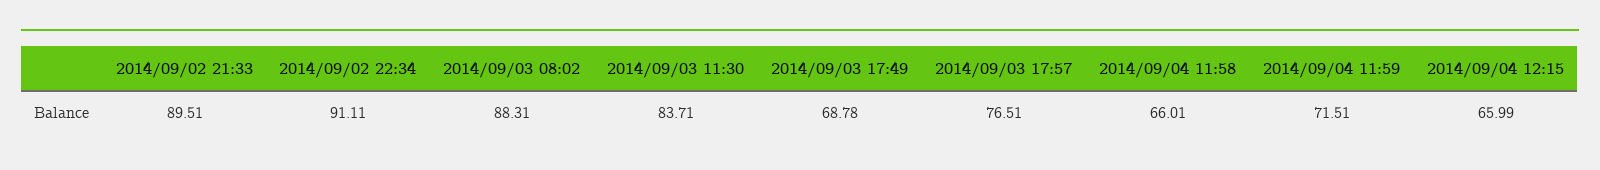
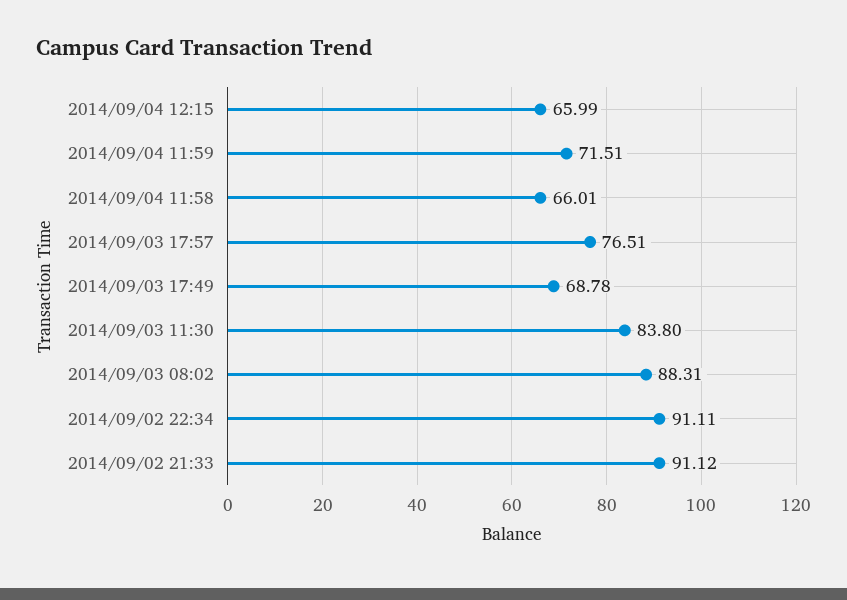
  {
-   "2014/09/02 21:33": 89.51,
+   "2014/09/02 21:33": 91.12,
    "2014/09/02 22:34": 91.11,
    "2014/09/03 08:02": 88.31,
-   "2014/09/03 11:30": 83.71,
+   "2014/09/03 11:30": 83.8,
    "2014/09/03 17:49": 68.78,
    "2014/09/03 17:57": 76.51,
    "2014/09/04 11:58": 66.01,
    "2014/09/04 11:59": 71.51,
    "2014/09/04 12:15": 65.99
  }

